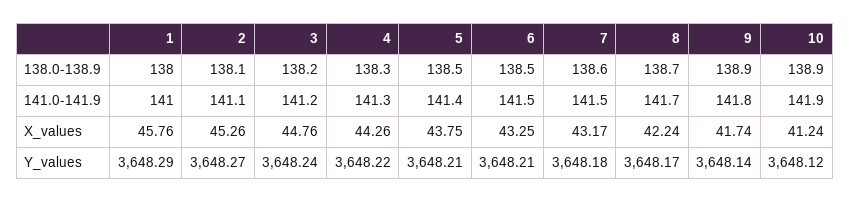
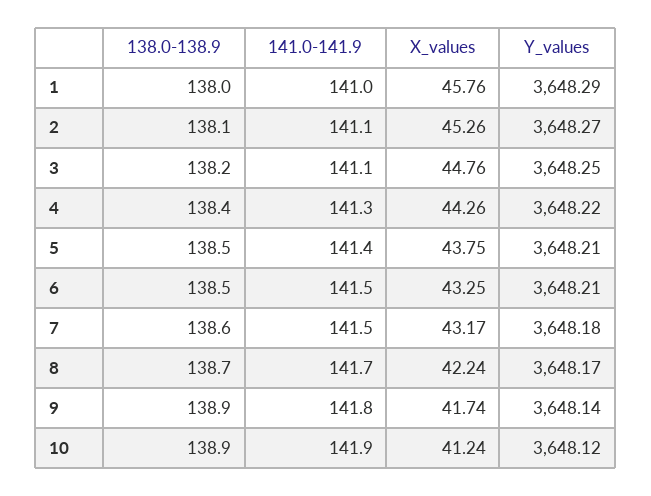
  {
    "1": {
      "138.0-138.9": 138,
      "141.0-141.9": 141,
      "X_values": 45.76,
      "Y_values": 3648.29
    },
    "2": {
      "138.0-138.9": 138.1,
      "141.0-141.9": 141.1,
      "X_values": 45.26,
      "Y_values": 3648.27
    },
    "3": {
      "138.0-138.9": 138.2,
-     "141.0-141.9": 141.2,
+     "141.0-141.9": 141.1,
      "X_values": 44.76,
-     "Y_values": 3648.24
+     "Y_values": 3648.25
    },
    "4": {
-     "138.0-138.9": 138.3,
+     "138.0-138.9": 138.4,
      "141.0-141.9": 141.3,
      "X_values": 44.26,
      "Y_values": 3648.22
    },
    "5": {
      "138.0-138.9": 138.5,
      "141.0-141.9": 141.4,
      "X_values": 43.75,
      "Y_values": 3648.21
    },
    "6": {
      "138.0-138.9": 138.5,
      "141.0-141.9": 141.5,
      "X_values": 43.25,
      "Y_values": 3648.21
    },
    "7": {
      "138.0-138.9": 138.6,
      "141.0-141.9": 141.5,
      "X_values": 43.17,
      "Y_values": 3648.18
    },
    "8": {
      "138.0-138.9": 138.7,
      "141.0-141.9": 141.7,
      "X_values": 42.24,
      "Y_values": 3648.17
    },
    "9": {
      "138.0-138.9": 138.9,
      "141.0-141.9": 141.8,
      "X_values": 41.74,
      "Y_values": 3648.14
    },
    "10": {
      "138.0-138.9": 138.9,
      "141.0-141.9": 141.9,
      "X_values": 41.24,
      "Y_values": 3648.12
    }
  }

